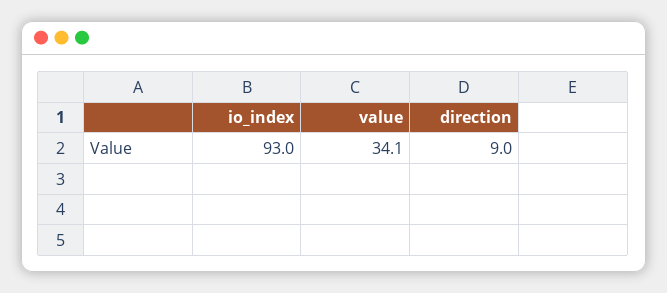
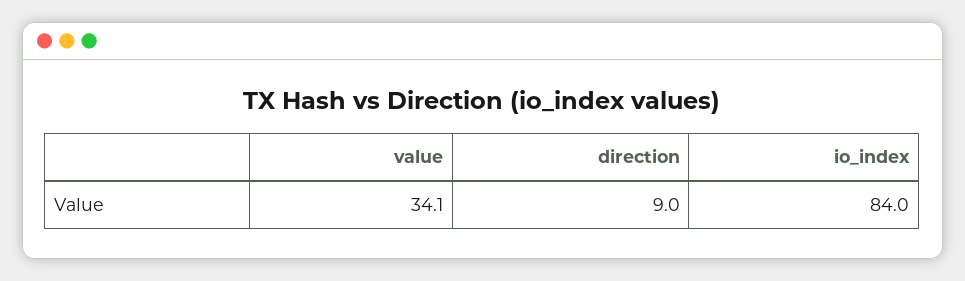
  {
-   "io_index": 93,
+   "io_index": 84,
    "value": 34.1,
    "direction": 9
  }

